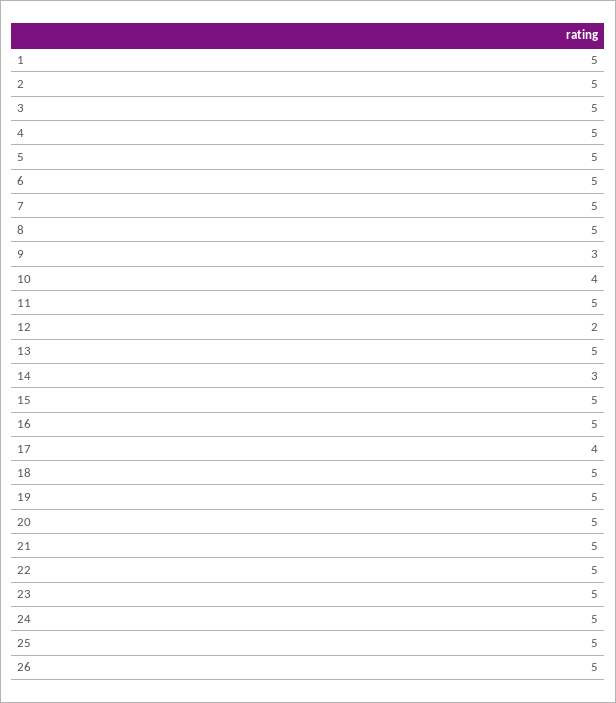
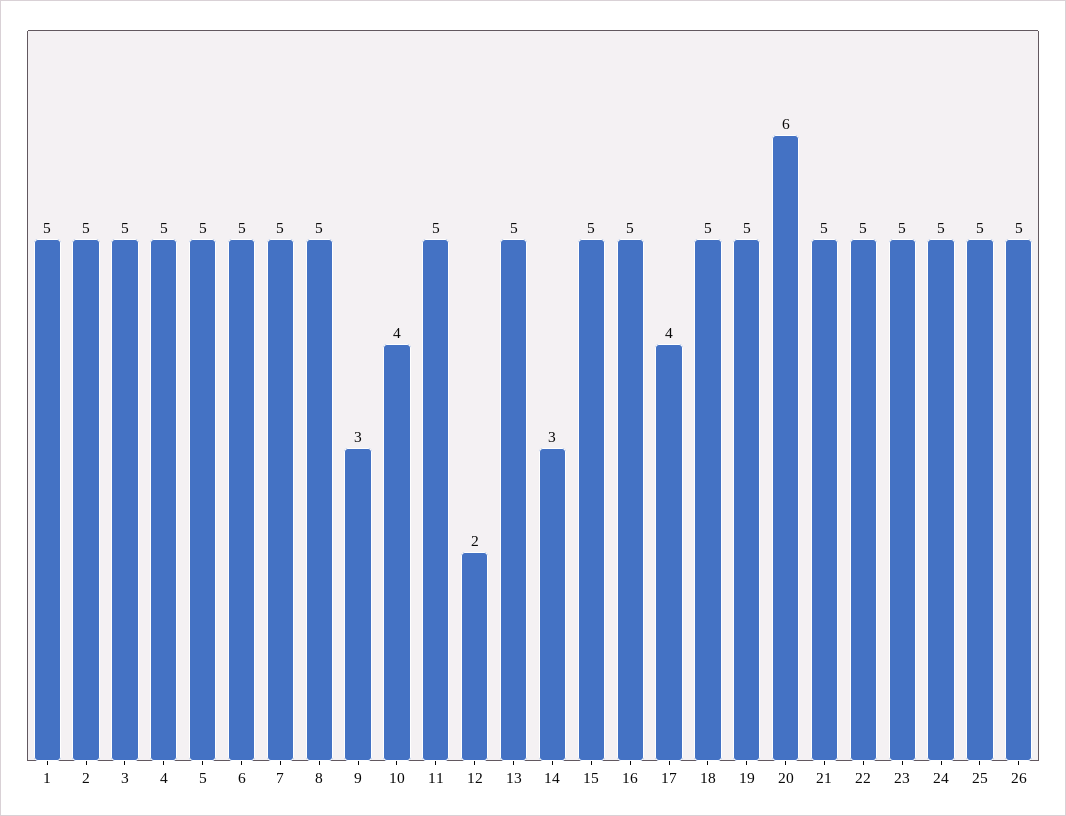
  {
    "1": 5,
    "2": 5,
    "3": 5,
    "4": 5,
    "5": 5,
    "6": 5,
    "7": 5,
    "8": 5,
    "9": 3,
    "10": 4,
    "11": 5,
    "12": 2,
    "13": 5,
    "14": 3,
    "15": 5,
    "16": 5,
    "17": 4,
    "18": 5,
    "19": 5,
-   "20": 5,
+   "20": 6,
    "21": 5,
    "22": 5,
    "23": 5,
    "24": 5,
    "25": 5,
    "26": 5
  }

